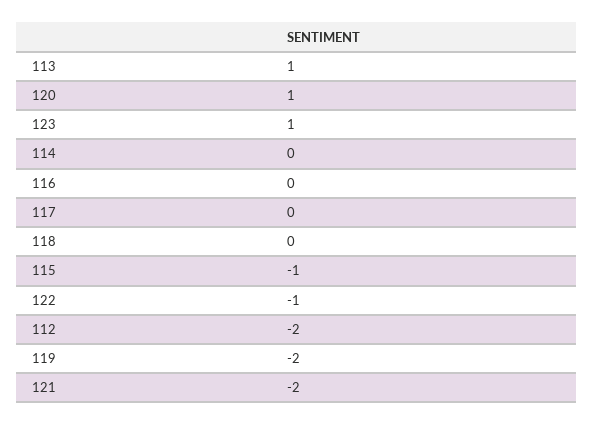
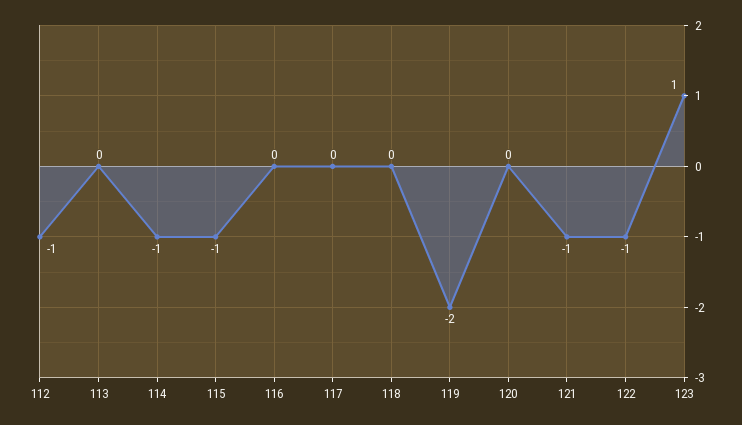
  {
-   "113": 1,
+   "113": 0,
-   "120": 1,
+   "120": 0,
    "123": 1,
-   "114": 0,
+   "114": -1,
    "116": 0,
    "117": 0,
    "118": 0,
    "115": -1,
    "122": -1,
-   "112": -2,
+   "112": -1,
    "119": -2,
-   "121": -2
+   "121": -1
  }

